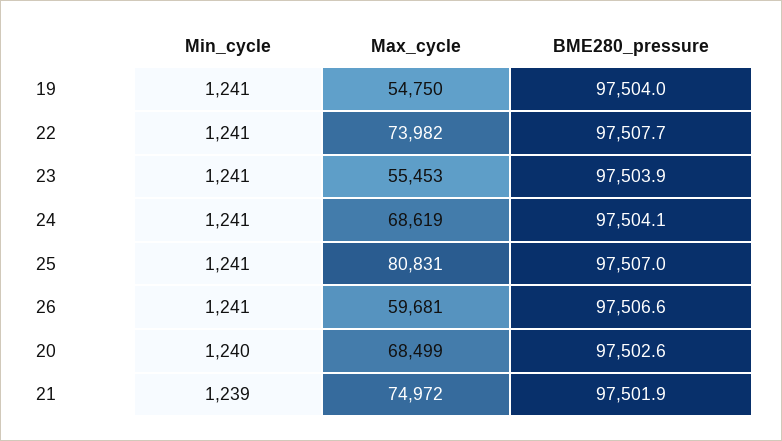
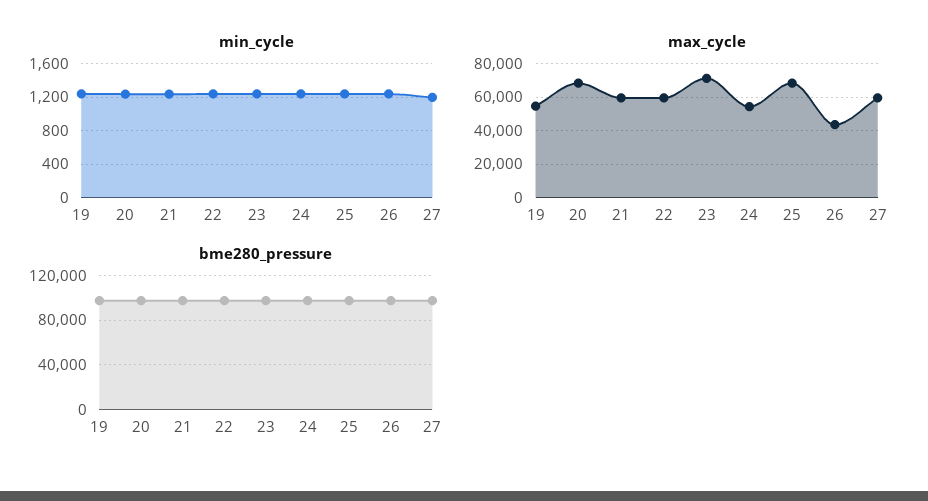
  {
    "Min_cycle": {
      "19": 1241,
      "22": 1241,
      "23": 1241,
      "24": 1241,
      "25": 1241,
      "26": 1241,
      "20": 1240,
-     "21": 1239
+     "21": 1239,
+     "27": 1200
    },
    "Max_cycle": {
      "19": 54750,
-     "22": 73982,
+     "22": 60000,
-     "23": 55453,
+     "23": 70000,
-     "24": 68619,
+     "24": 55000,
-     "25": 80831,
+     "25": 70000,
-     "26": 59681,
+     "26": 45000,
      "20": 68499,
-     "21": 74972
+     "21": 60000,
+     "27": 60000
    },
    "BME280_pressure": {
      "19": 97504,
      "22": 97507.7,
      "23": 97503.9,
      "24": 97504.1,
      "25": 97507,
      "26": 97506.6,
      "20": 97502.6,
-     "21": 97501.9
+     "21": 97501.9,
+     "27": 100000
    }
  }

